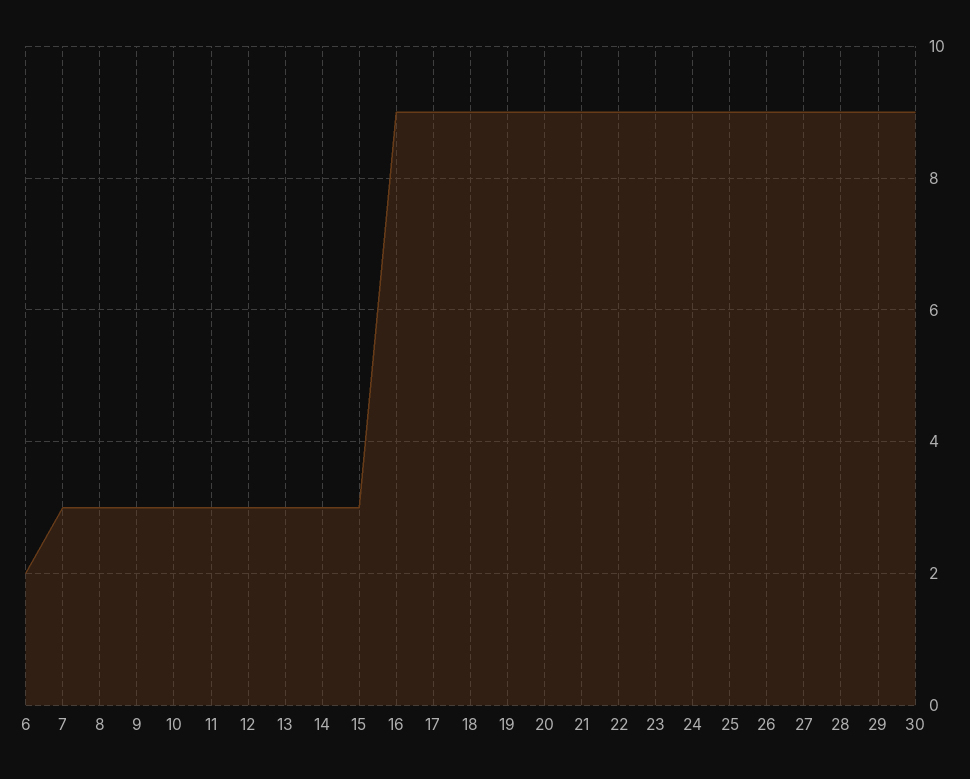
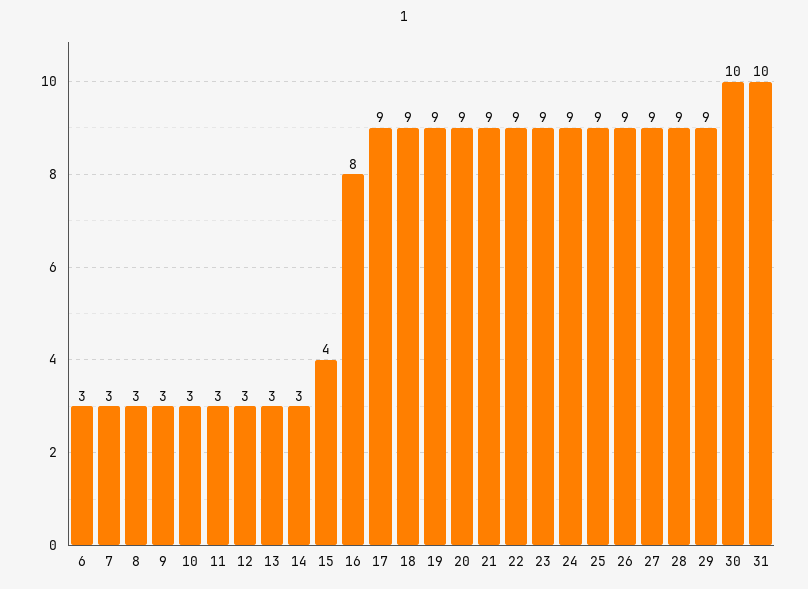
  {
-   "6": 2,
+   "6": 3,
    "7": 3,
    "8": 3,
    "9": 3,
    "10": 3,
    "11": 3,
    "12": 3,
    "13": 3,
    "14": 3,
-   "15": 3,
+   "15": 4,
-   "16": 9,
+   "16": 8,
    "17": 9,
    "18": 9,
    "19": 9,
    "20": 9,
    "21": 9,
    "22": 9,
    "23": 9,
    "24": 9,
    "25": 9,
    "26": 9,
    "27": 9,
    "28": 9,
    "29": 9,
-   "30": 9
+   "30": 10,
+   "31": 10
  }

